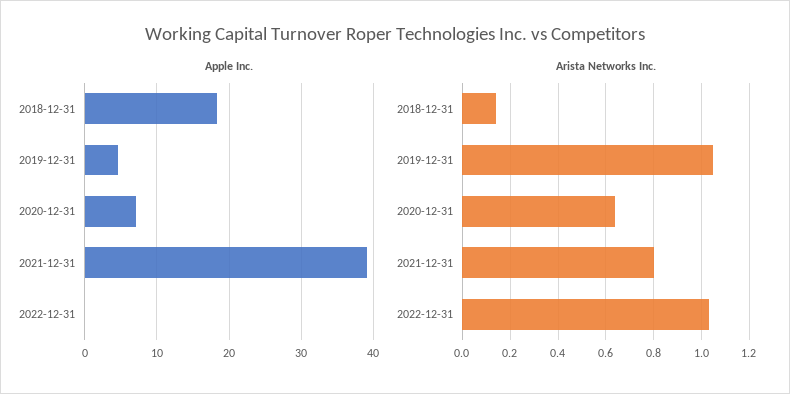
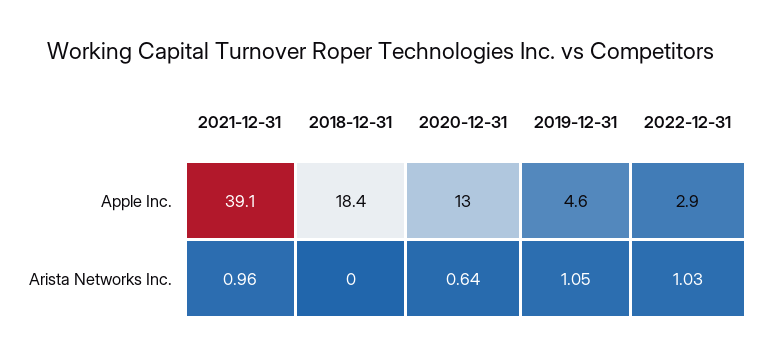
  {
    "Apple Inc.": {
      "2018-12-31": 18.4,
      "2019-12-31": 4.6,
-     "2020-12-31": 7,
+     "2020-12-31": 13,
      "2021-12-31": 39.1,
-     "2022-12-31": 0
+     "2022-12-31": 2.9
    },
    "Arista Networks Inc.": {
-     "2018-12-31": 0.15,
+     "2018-12-31": 0,
      "2019-12-31": 1.05,
      "2020-12-31": 0.64,
-     "2021-12-31": 0.8,
+     "2021-12-31": 0.96,
      "2022-12-31": 1.03
    }
  }

